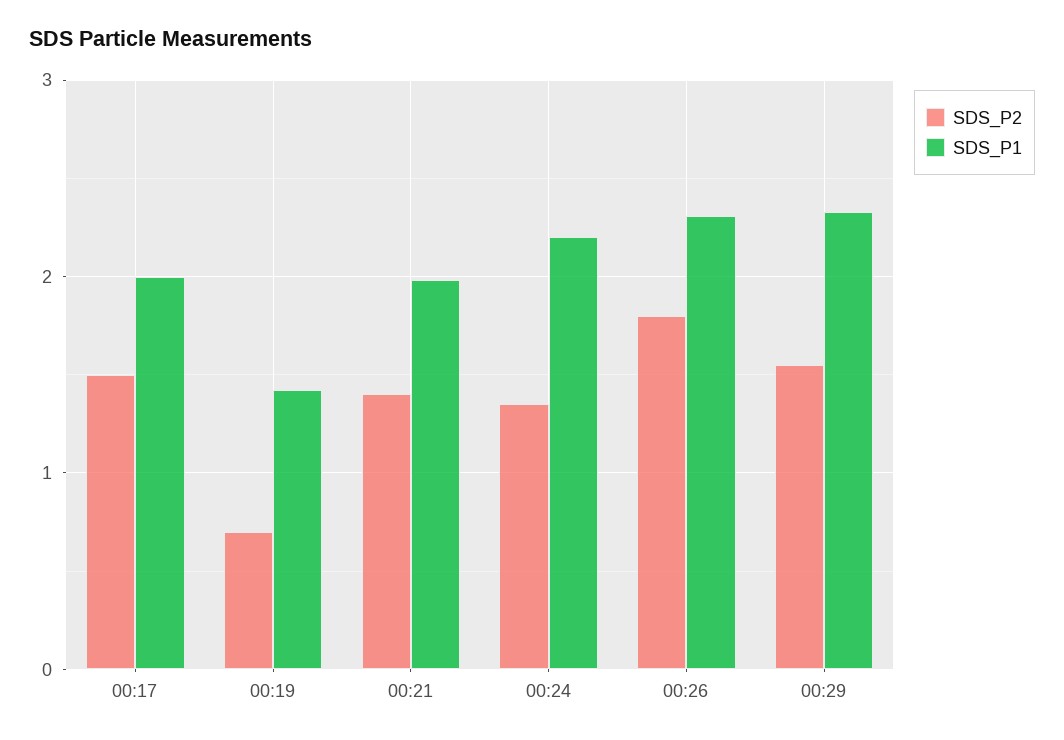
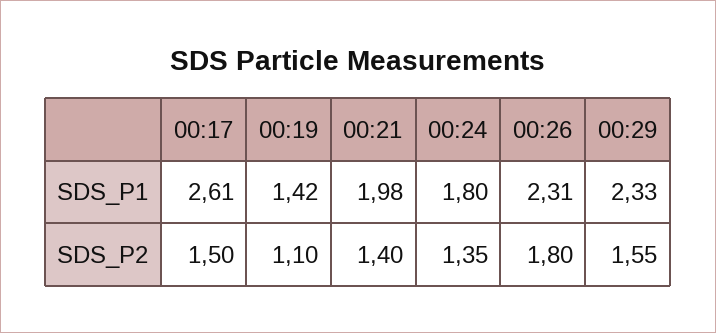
  {
    "SDS_P2": {
      "00:17": 1.5,
-     "00:19": 0.7,
+     "00:19": 1.1,
      "00:21": 1.4,
      "00:24": 1.35,
      "00:26": 1.8,
      "00:29": 1.55
    },
    "SDS_P1": {
-     "00:17": 2,
+     "00:17": 2.61,
      "00:19": 1.42,
      "00:21": 1.98,
-     "00:24": 2.2,
+     "00:24": 1.8,
      "00:26": 2.31,
      "00:29": 2.33
    }
  }

